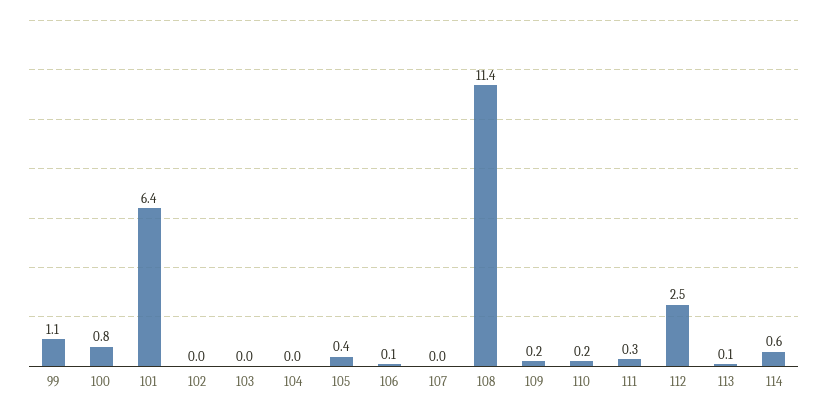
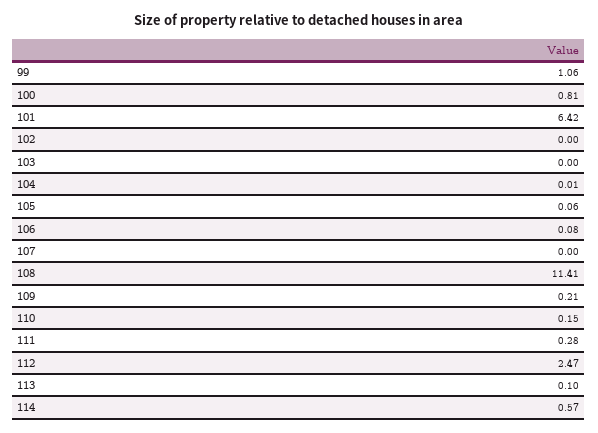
  {
    "99": 1.06,
    "100": 0.81,
    "101": 6.42,
    "102": 0,
    "103": 0,
    "104": 0.01,
-   "105": 0.4,
+   "105": 0.06,
    "106": 0.08,
    "107": 0,
    "108": 11.41,
    "109": 0.21,
    "110": 0.15,
    "111": 0.28,
    "112": 2.47,
    "113": 0.1,
    "114": 0.57
  }

